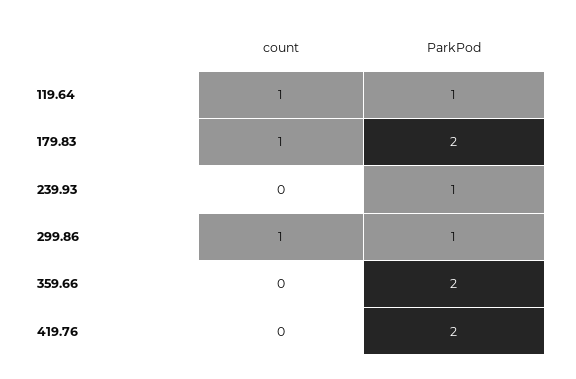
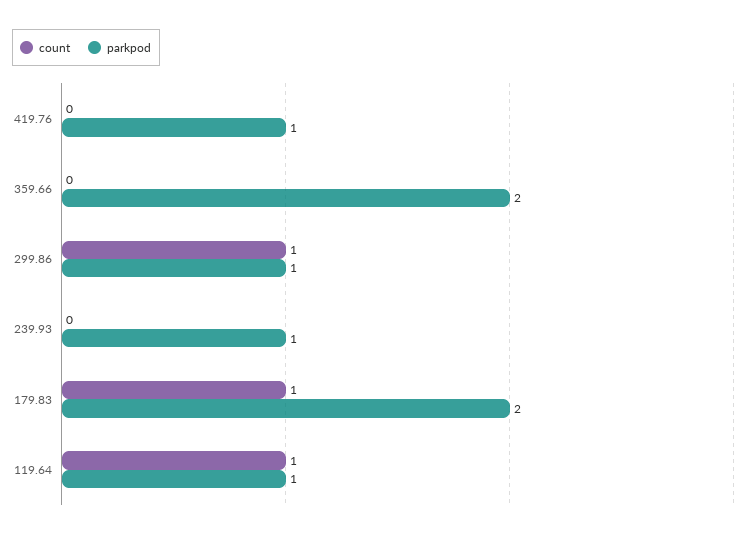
  {
    "count": {
      "119.64": 1,
      "179.83": 1,
      "239.93": 0,
      "299.86": 1,
      "359.66": 0,
      "419.76": 0
    },
    "ParkPod": {
      "119.64": 1,
      "179.83": 2,
      "239.93": 1,
      "299.86": 1,
      "359.66": 2,
-     "419.76": 2
+     "419.76": 1
    }
  }

